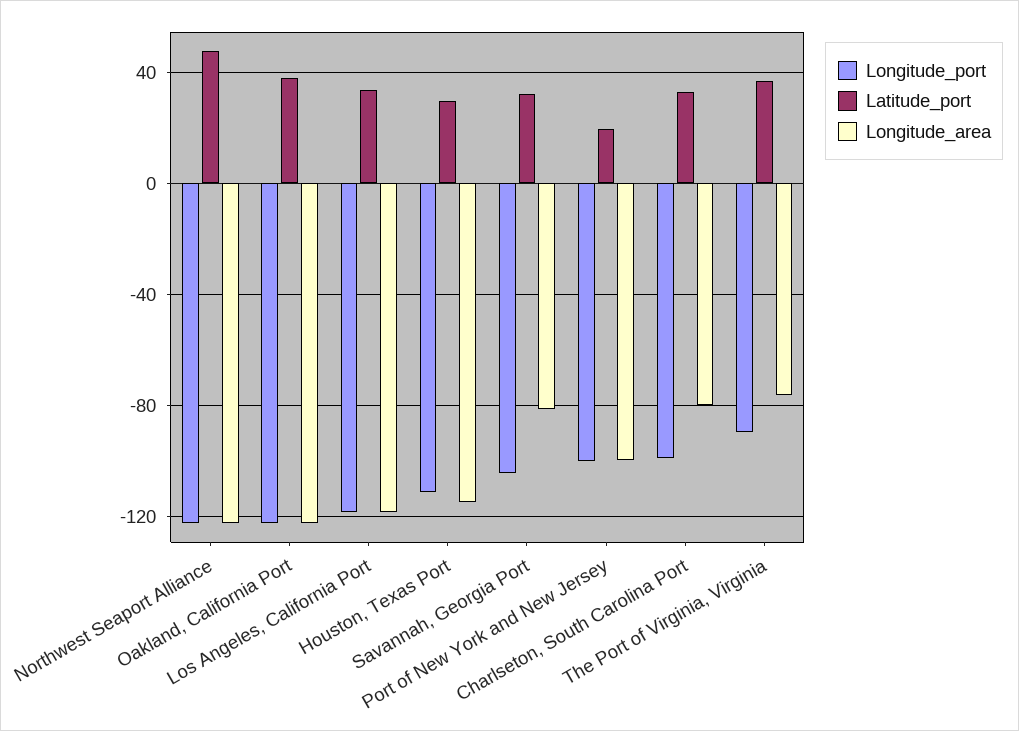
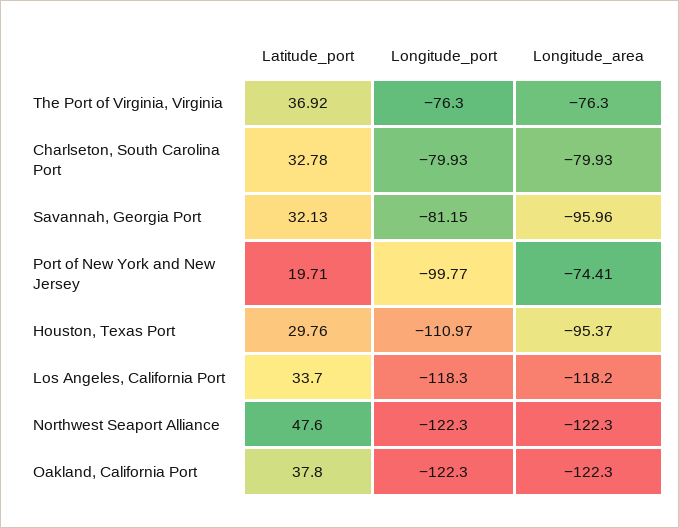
  {
    "Longitude_port": {
      "Northwest Seaport Alliance": -122.3,
      "Oakland, California Port": -122.3,
      "Los Angeles, California Port": -118.3,
      "Houston, Texas Port": -110.97,
-     "Savannah, Georgia Port": -105,
+     "Savannah, Georgia Port": -81.15,
      "Port of New York and New Jersey": -99.77,
-     "Charlseton, South Carolina Port": -100,
+     "Charlseton, South Carolina Port": -79.93,
-     "The Port of Virginia, Virginia": -90
+     "The Port of Virginia, Virginia": -76.3
    },
    "Latitude_port": {
      "Northwest Seaport Alliance": 47.6,
      "Oakland, California Port": 37.8,
      "Los Angeles, California Port": 33.7,
      "Houston, Texas Port": 29.76,
      "Savannah, Georgia Port": 32.13,
      "Port of New York and New Jersey": 19.71,
      "Charlseton, South Carolina Port": 32.78,
      "The Port of Virginia, Virginia": 36.92
    },
    "Longitude_area": {
      "Northwest Seaport Alliance": -122.3,
      "Oakland, California Port": -122.3,
      "Los Angeles, California Port": -118.2,
-     "Houston, Texas Port": -115,
+     "Houston, Texas Port": -95.37,
-     "Savannah, Georgia Port": -80,
+     "Savannah, Georgia Port": -95.96,
-     "Port of New York and New Jersey": -100,
+     "Port of New York and New Jersey": -74.41,
      "Charlseton, South Carolina Port": -79.93,
      "The Port of Virginia, Virginia": -76.3
    }
  }

